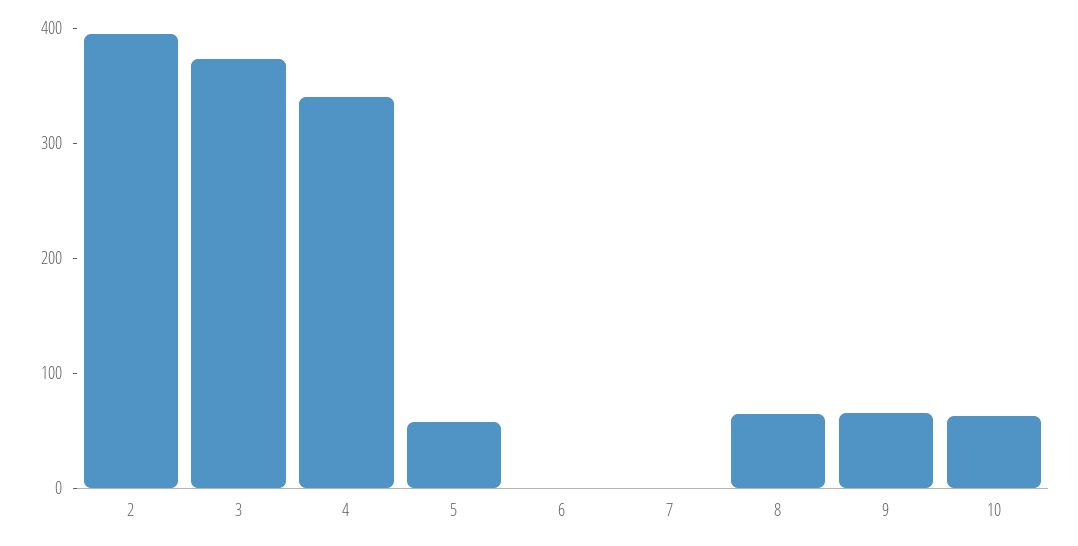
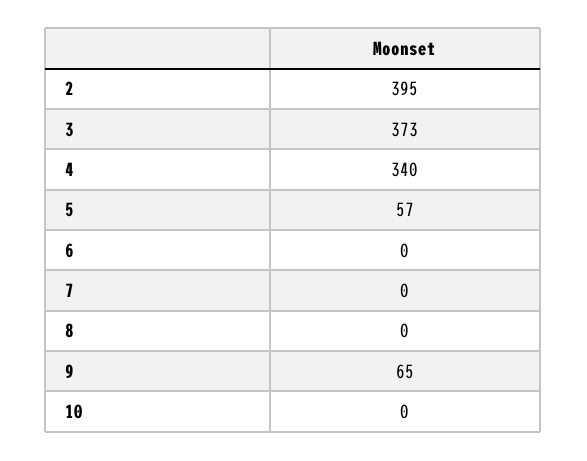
  {
    "2": 395,
    "3": 373,
    "4": 340,
    "5": 57,
    "6": 0,
    "7": 0,
-   "8": 60,
+   "8": 0,
    "9": 65,
-   "10": 60
+   "10": 0
  }

